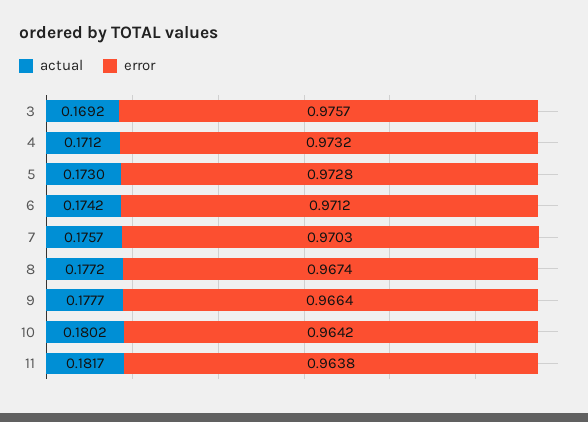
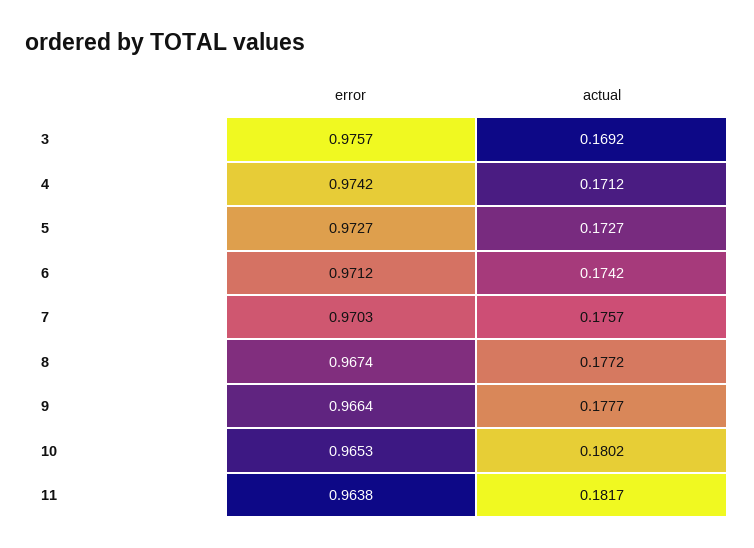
  {
    "actual": {
      "3": 0.1692,
      "4": 0.1712,
-     "5": 0.173,
+     "5": 0.1727,
      "6": 0.1742,
      "7": 0.1757,
      "8": 0.1772,
      "9": 0.1777,
      "10": 0.1802,
      "11": 0.1817
    },
    "error": {
      "3": 0.9757,
-     "4": 0.9732,
+     "4": 0.9742,
-     "5": 0.9728,
+     "5": 0.9727,
      "6": 0.9712,
      "7": 0.9703,
      "8": 0.9674,
      "9": 0.9664,
-     "10": 0.9642,
+     "10": 0.9653,
      "11": 0.9638
    }
  }

